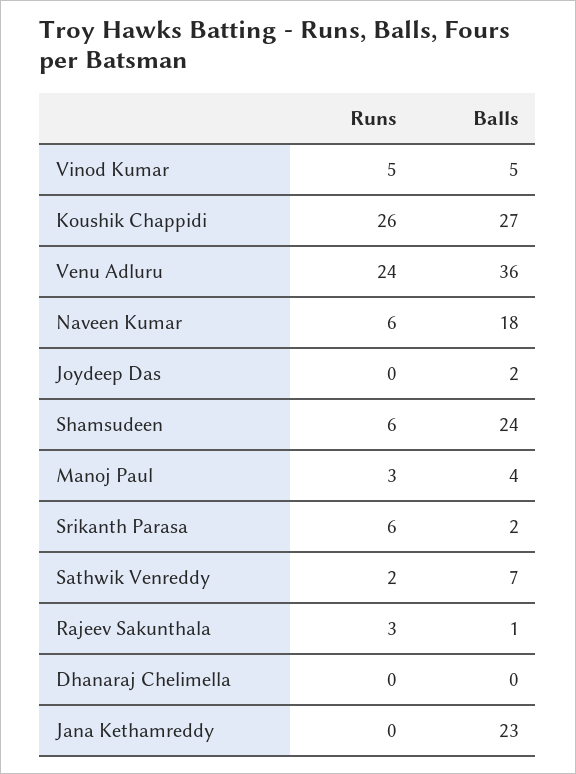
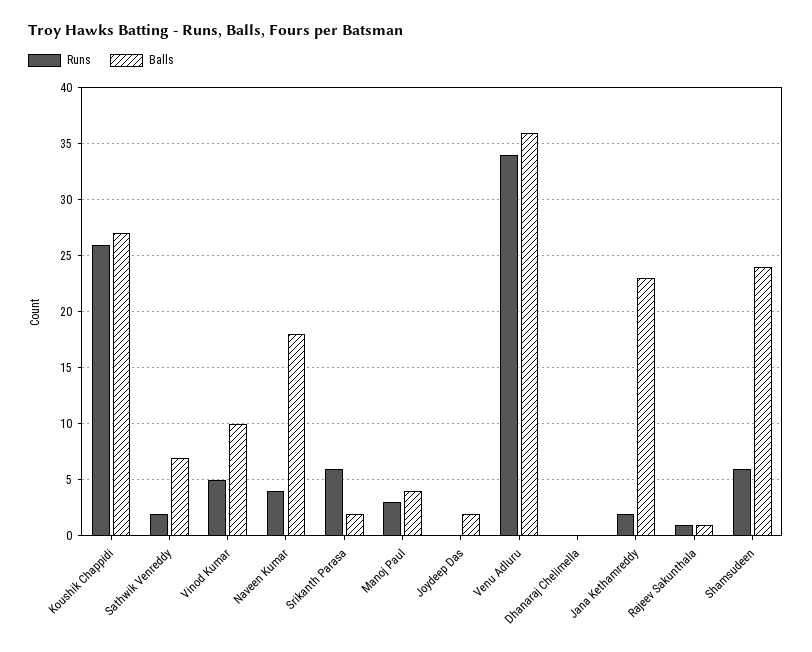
  {
    "Runs": {
      "Vinod Kumar": 5,
      "Koushik Chappidi": 26,
-     "Venu Adluru": 24,
+     "Venu Adluru": 34,
-     "Naveen Kumar": 6,
+     "Naveen Kumar": 4,
      "Joydeep Das": 0,
      "Shamsudeen": 6,
      "Manoj Paul": 3,
      "Srikanth Parasa": 6,
      "Sathwik Venreddy": 2,
-     "Rajeev Sakunthala": 3,
+     "Rajeev Sakunthala": 1,
      "Dhanaraj Chelimella": 0,
-     "Jana Kethamreddy": 0
+     "Jana Kethamreddy": 2
    },
    "Balls": {
-     "Vinod Kumar": 5,
+     "Vinod Kumar": 10,
      "Koushik Chappidi": 27,
      "Venu Adluru": 36,
      "Naveen Kumar": 18,
      "Joydeep Das": 2,
      "Shamsudeen": 24,
      "Manoj Paul": 4,
      "Srikanth Parasa": 2,
      "Sathwik Venreddy": 7,
      "Rajeev Sakunthala": 1,
      "Dhanaraj Chelimella": 0,
      "Jana Kethamreddy": 23
    }
  }

